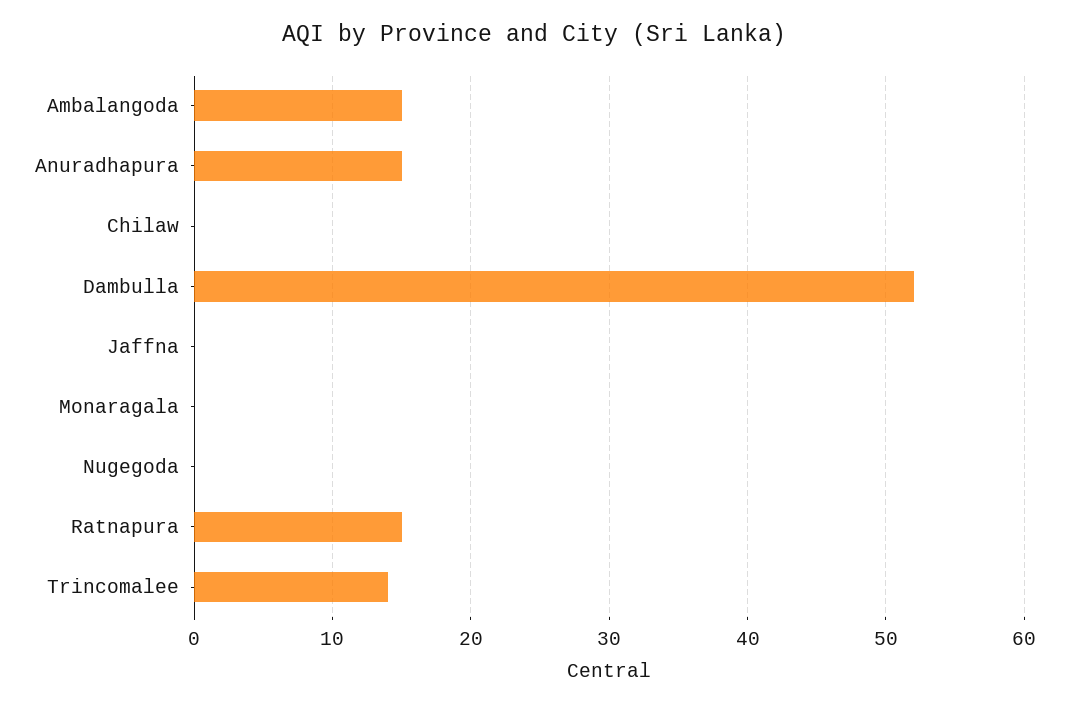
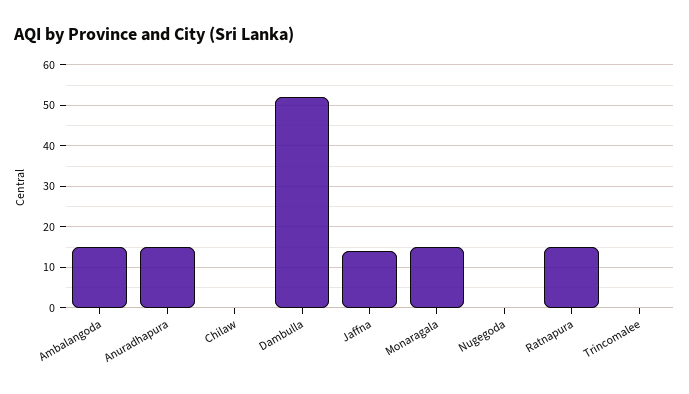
  {
    "Ambalangoda": 15,
    "Anuradhapura": 15,
    "Chilaw": 0,
    "Dambulla": 52,
-   "Jaffna": 0,
+   "Jaffna": 15,
-   "Monaragala": 0,
+   "Monaragala": 15,
    "Nugegoda": 0,
    "Ratnapura": 15,
-   "Trincomalee": 14
+   "Trincomalee": 0
  }

